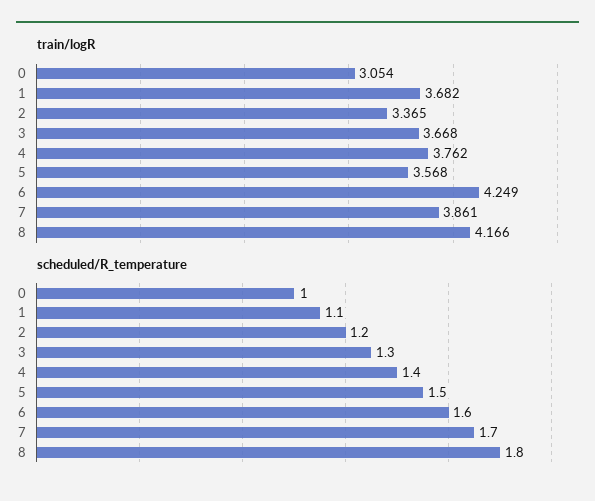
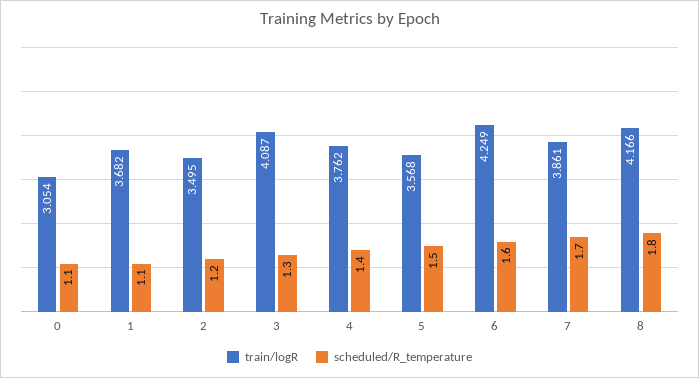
  {
    "train/logR": {
      "0": 3.054,
      "1": 3.682,
-     "2": 3.365,
+     "2": 3.495,
-     "3": 3.668,
+     "3": 4.087,
      "4": 3.762,
      "5": 3.568,
      "6": 4.249,
      "7": 3.861,
      "8": 4.166
    },
    "scheduled/R_temperature": {
-     "0": 1,
+     "0": 1.1,
      "1": 1.1,
      "2": 1.2,
      "3": 1.3,
      "4": 1.4,
      "5": 1.5,
      "6": 1.6,
      "7": 1.7,
      "8": 1.8
    }
  }

